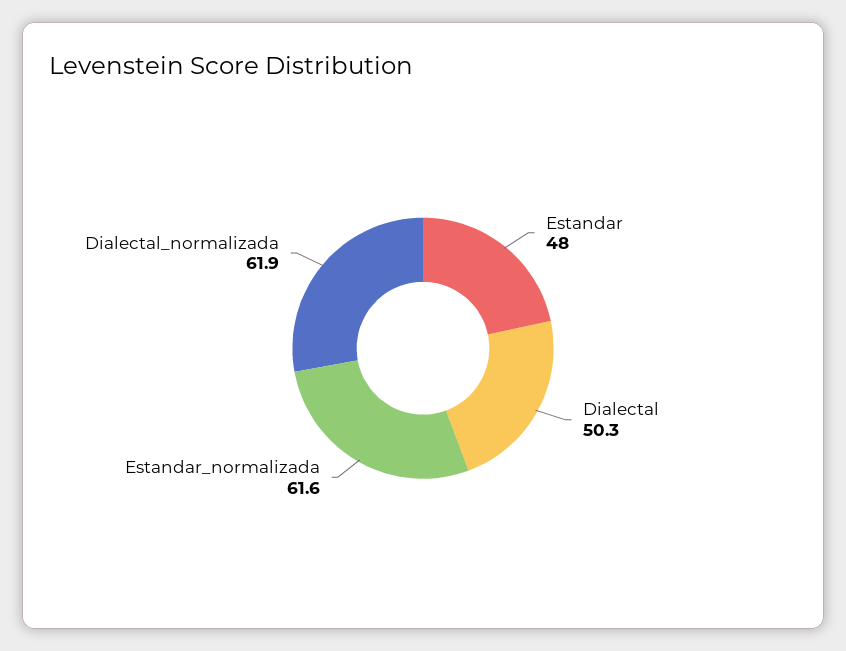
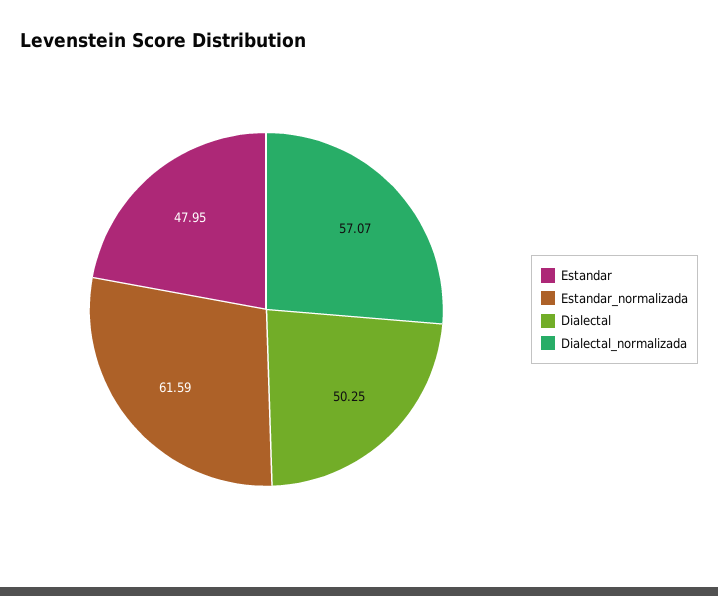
  {
    "Estandar": 47.95,
    "Dialectal": 50.25,
    "Estandar_normalizada": 61.59,
-   "Dialectal_normalizada": 61.9
+   "Dialectal_normalizada": 57.07
  }

